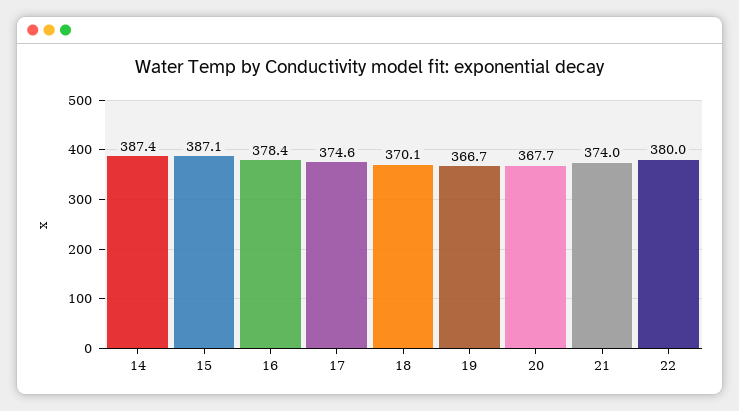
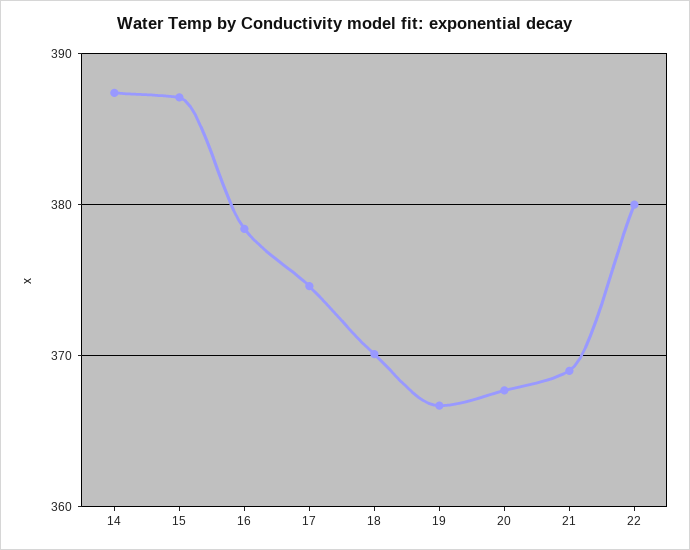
  {
    "14": 387.4,
    "15": 387.1,
    "16": 378.4,
    "17": 374.6,
    "18": 370.1,
    "19": 366.7,
    "20": 367.7,
-   "21": 374,
+   "21": 369,
    "22": 380
  }

